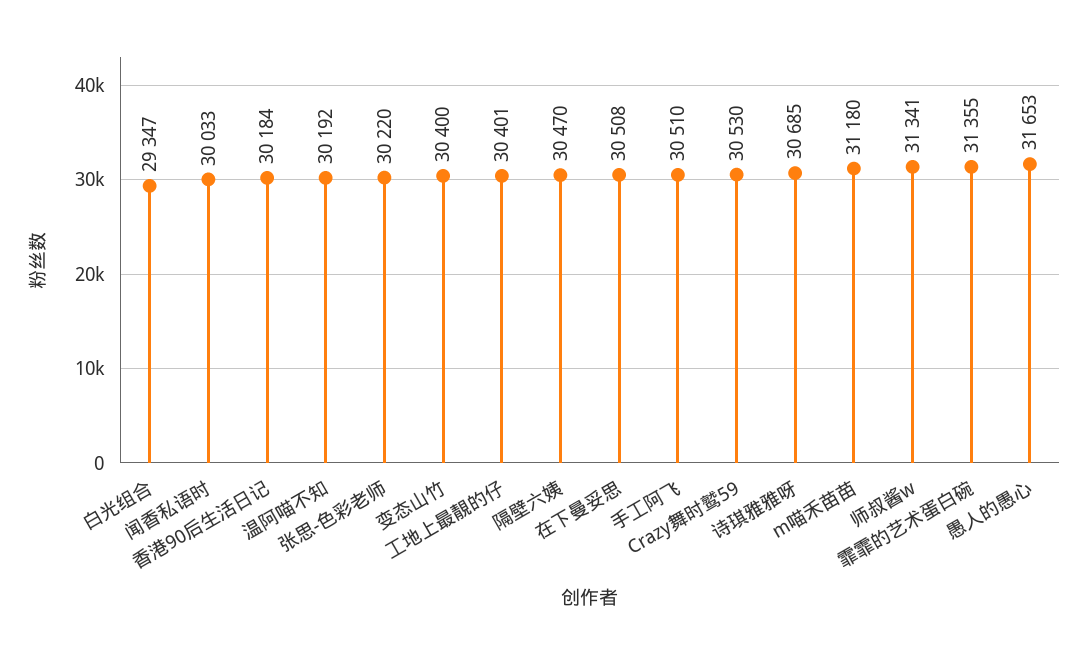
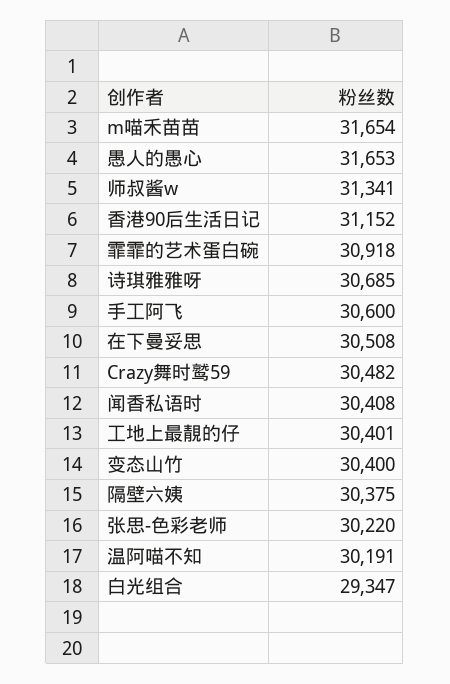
  {
    "白光组合": 29347,
-   "闻香私语时": 30033,
+   "闻香私语时": 30408,
-   "香港90后生活日记": 30184,
+   "香港90后生活日记": 31152,
-   "温阿喵不知": 30192,
+   "温阿喵不知": 30191,
    "张思-色彩老师": 30220,
    "变态山竹": 30400,
    "工地上最靚的仔": 30401,
-   "隔壁六姨": 30470,
+   "隔壁六姨": 30375,
    "在下曼妥思": 30508,
-   "手工阿飞": 30510,
+   "手工阿飞": 30600,
-   "Crazy舞时鹫59": 30530,
+   "Crazy舞时鹫59": 30482,
    "诗琪雅雅呀": 30685,
-   "m喵禾苗苗": 31180,
+   "m喵禾苗苗": 31654,
    "师叔酱w": 31341,
-   "霏霏的艺术蛋白碗": 31355,
+   "霏霏的艺术蛋白碗": 30918,
    "愚人的愚心": 31653
  }

